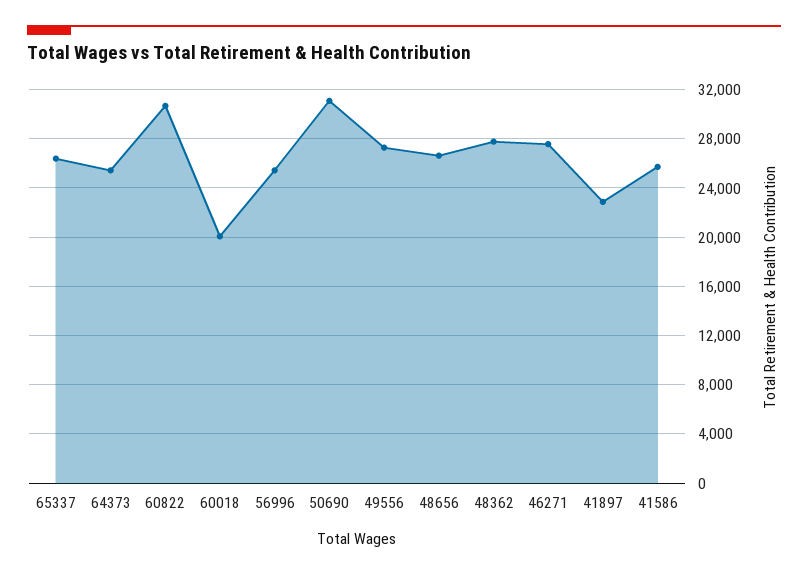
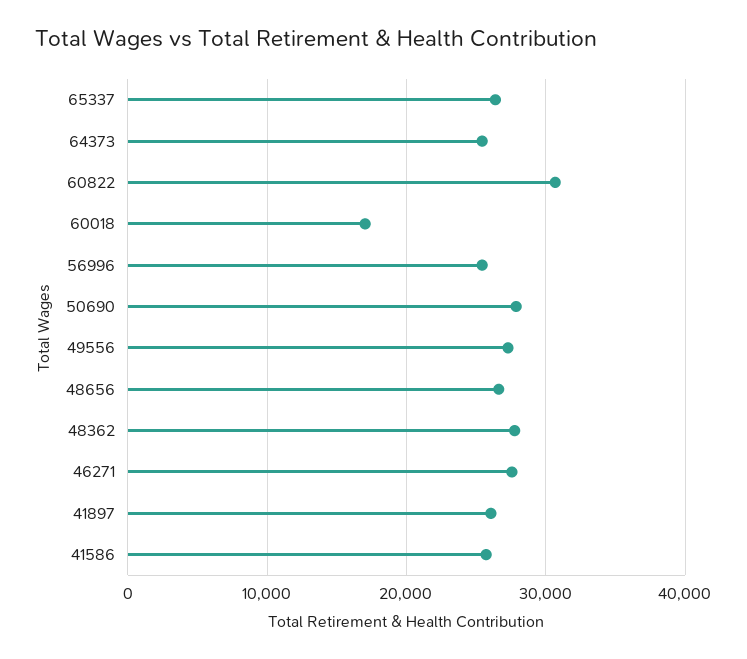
  {
    "65337": 26500,
    "64373": 25500,
    "60822": 30500,
-   "60018": 20000,
+   "60018": 17000,
    "56996": 25500,
-   "50690": 31000,
+   "50690": 28000,
    "49556": 27500,
    "48656": 26500,
    "48362": 28000,
    "46271": 27500,
-   "41897": 23000,
+   "41897": 26000,
    "41586": 25500
  }

